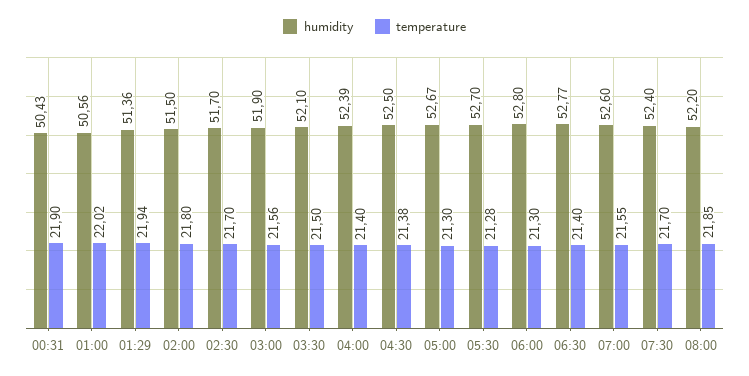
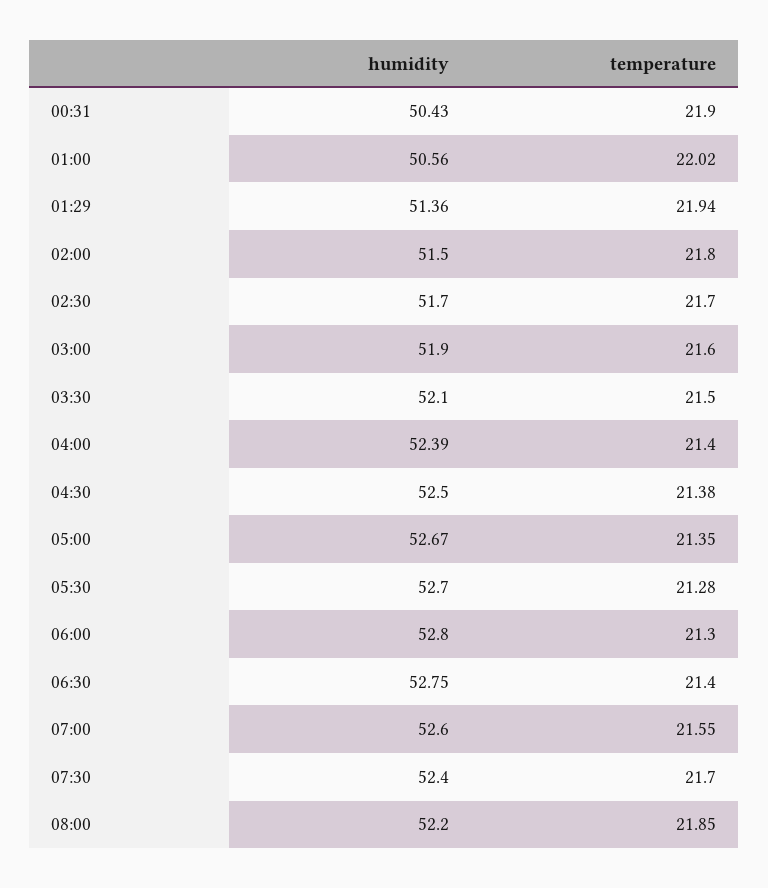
  {
    "humidity": {
      "00:31": 50.43,
      "01:00": 50.56,
      "01:29": 51.36,
      "02:00": 51.5,
      "02:30": 51.7,
      "03:00": 51.9,
      "03:30": 52.1,
      "04:00": 52.39,
      "04:30": 52.5,
      "05:00": 52.67,
      "05:30": 52.7,
      "06:00": 52.8,
-     "06:30": 52.77,
+     "06:30": 52.75,
      "07:00": 52.6,
      "07:30": 52.4,
      "08:00": 52.2
    },
    "temperature": {
      "00:31": 21.9,
      "01:00": 22.02,
      "01:29": 21.94,
      "02:00": 21.8,
      "02:30": 21.7,
-     "03:00": 21.56,
+     "03:00": 21.6,
      "03:30": 21.5,
      "04:00": 21.4,
      "04:30": 21.38,
-     "05:00": 21.3,
+     "05:00": 21.35,
      "05:30": 21.28,
      "06:00": 21.3,
      "06:30": 21.4,
      "07:00": 21.55,
      "07:30": 21.7,
      "08:00": 21.85
    }
  }

